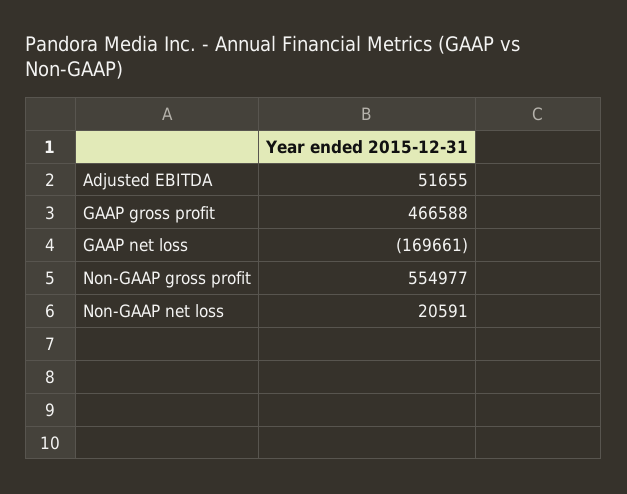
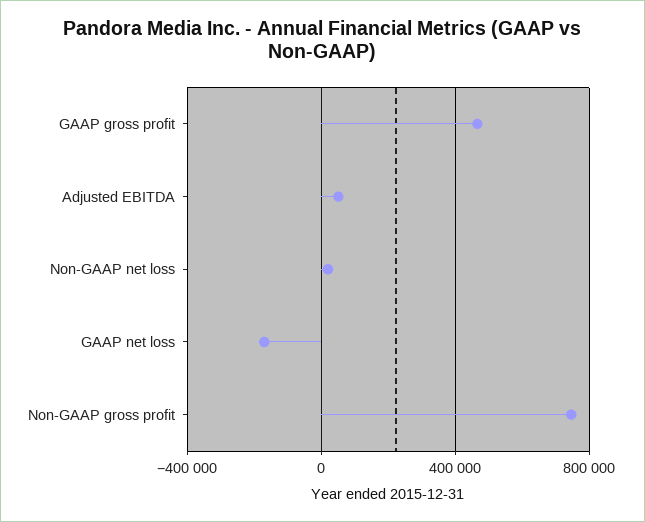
  {
    "Adjusted EBITDA": 51655,
    "GAAP gross profit": 466588,
    "GAAP net loss": -169661,
-   "Non-GAAP gross profit": 554977,
+   "Non-GAAP gross profit": 750000,
    "Non-GAAP net loss": 20591
  }

